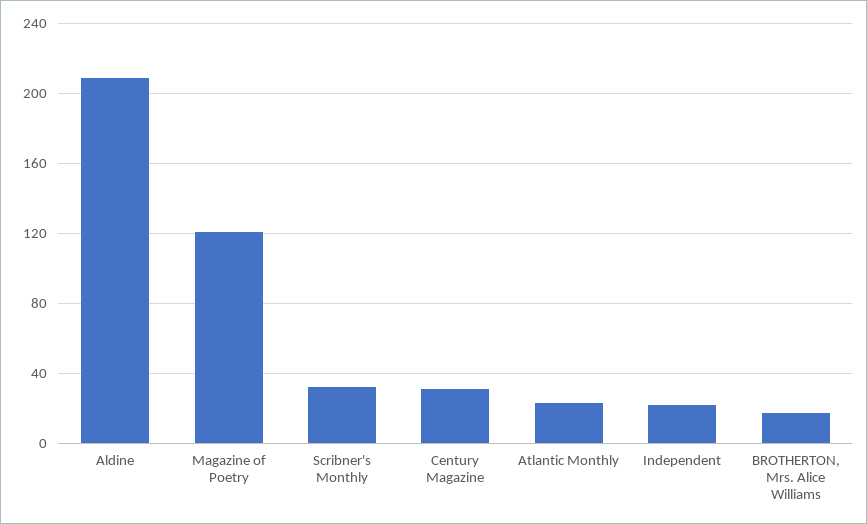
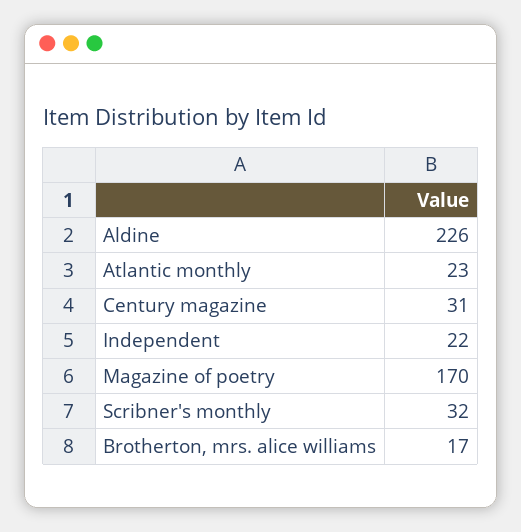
  {
-   "Aldine": 210,
+   "Aldine": 226,
-   "Magazine of Poetry": 120,
+   "Magazine of Poetry": 170,
    "Scribner's Monthly": 32,
    "Century Magazine": 31,
    "Atlantic Monthly": 23,
    "Independent": 22,
    "BROTHERTON, Mrs. Alice Williams": 17
  }

